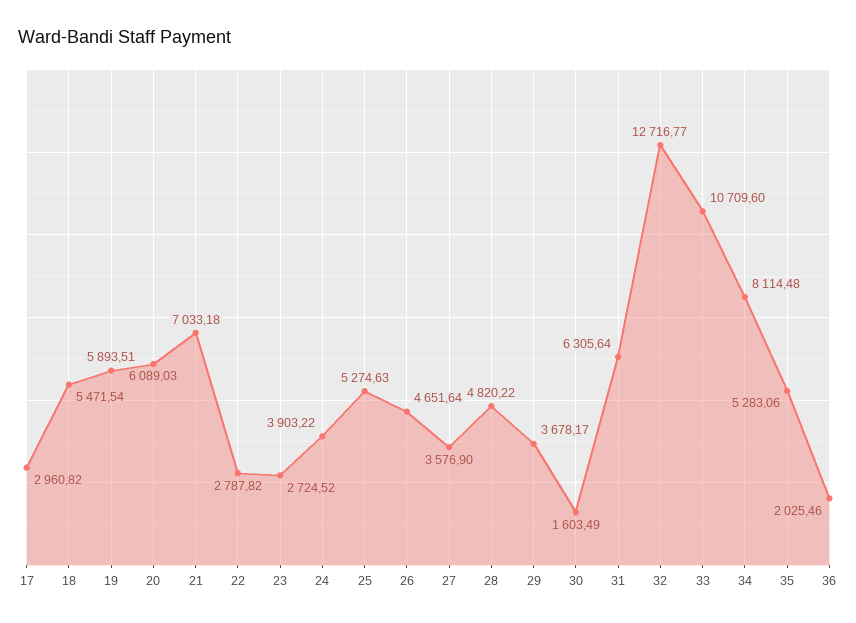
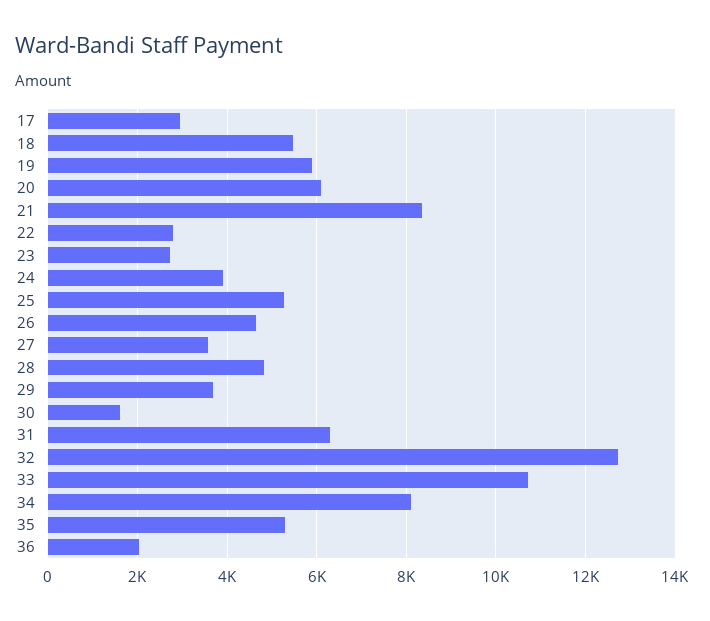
  {
    "17": 2960.82,
    "18": 5471.54,
    "19": 5893.51,
    "20": 6089.03,
-   "21": 7033.18,
+   "21": 8400,
    "22": 2787.82,
    "23": 2724.52,
    "24": 3903.22,
    "25": 5274.63,
    "26": 4651.64,
    "27": 3576.9,
    "28": 4820.22,
    "29": 3678.17,
    "30": 1603.49,
    "31": 6305.64,
    "32": 12716.77,
    "33": 10709.6,
    "34": 8114.48,
    "35": 5283.06,
    "36": 2025.46
  }

